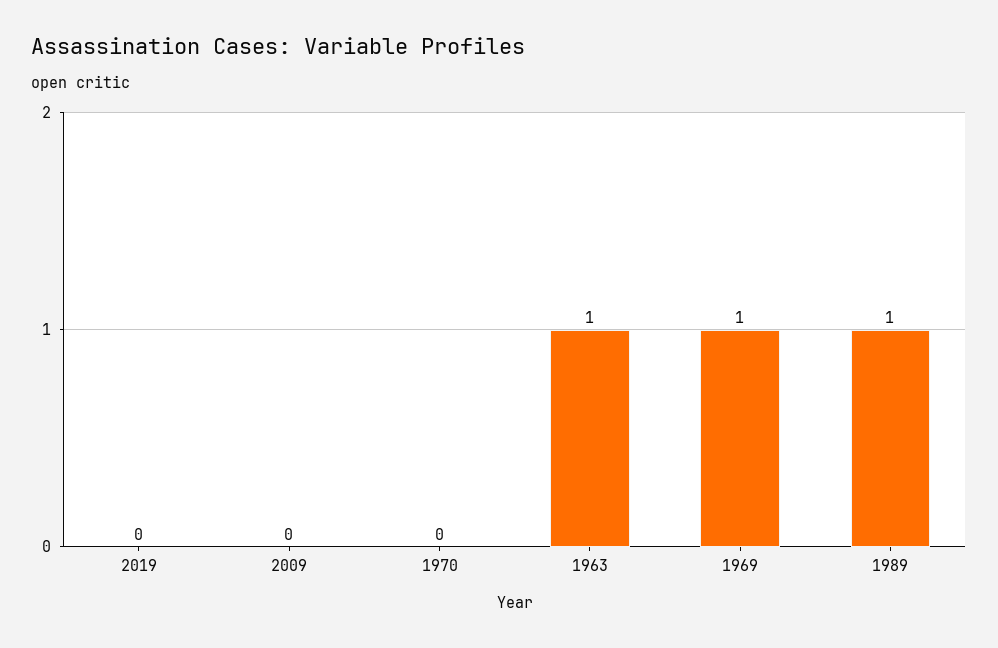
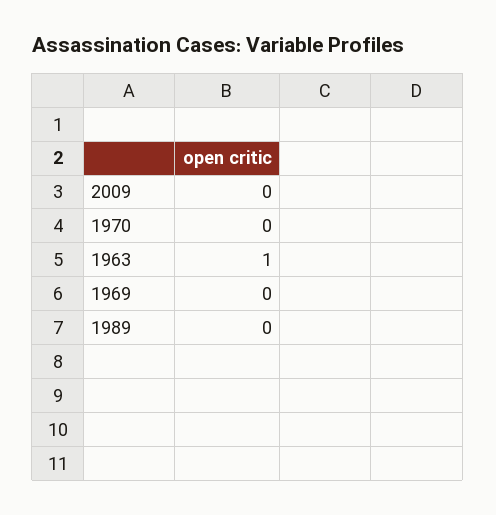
  {
-   "2019": 0,
    "2009": 0,
    "1970": 0,
    "1963": 1,
-   "1969": 1,
+   "1969": 0,
-   "1989": 1
+   "1989": 0
  }

